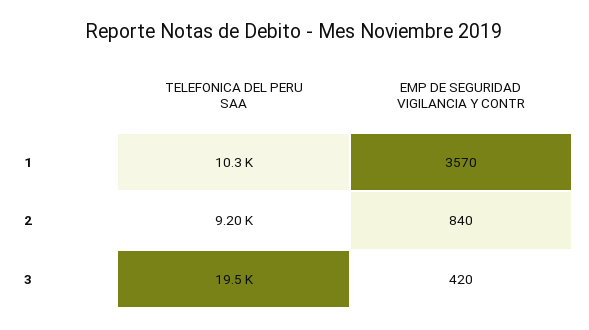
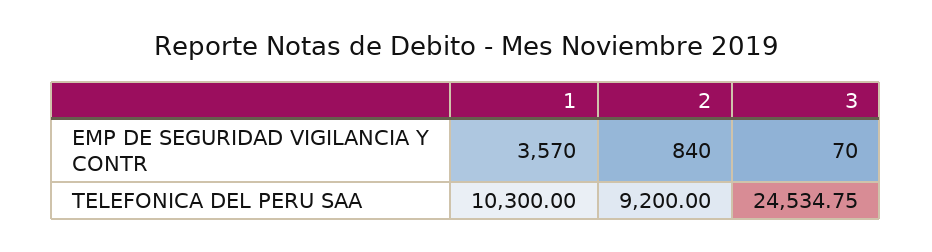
  {
    "TELEFONICA DEL PERU SAA": {
      "1": 10300,
      "2": 9200,
-     "3": 19500
+     "3": 24534.75
    },
    "EMP DE SEGURIDAD VIGILANCIA Y CONTR": {
      "1": 3570,
      "2": 840,
-     "3": 420
+     "3": 70
    }
  }

